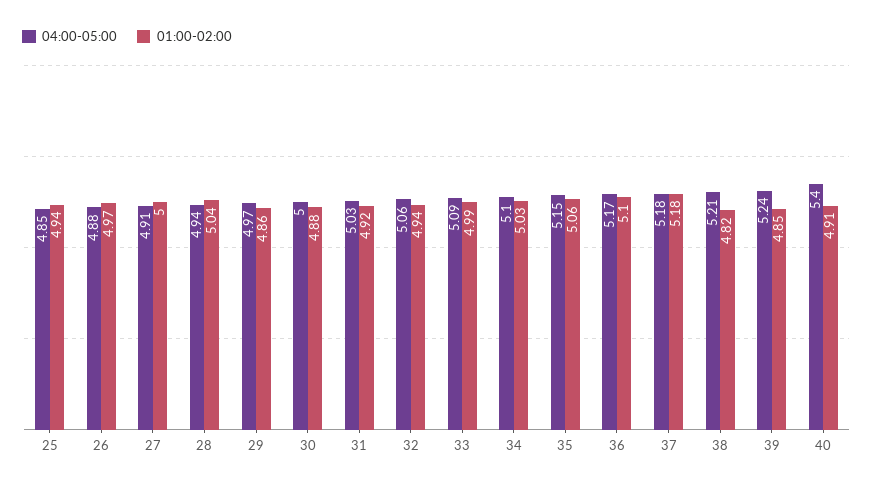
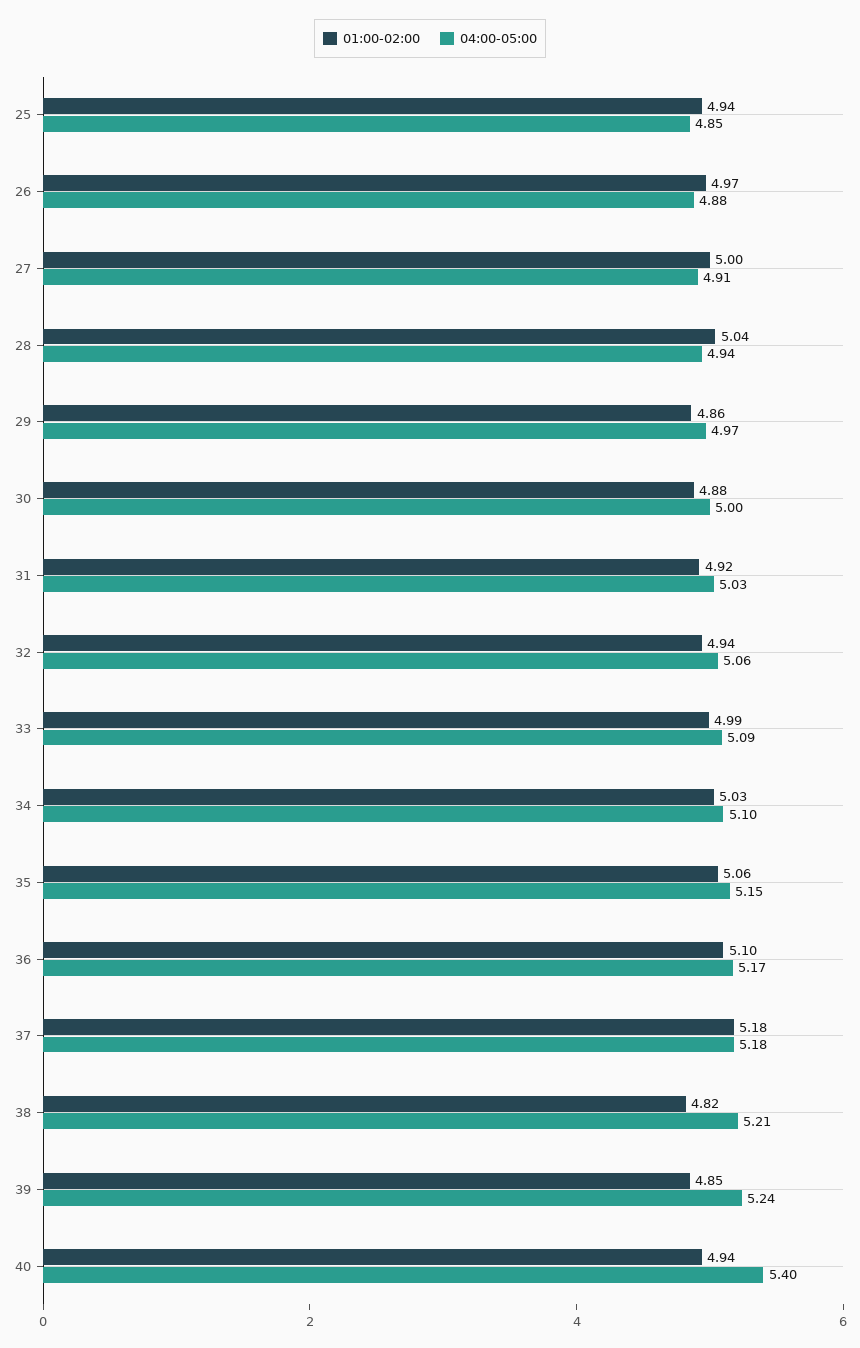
  {
    "04:00-05:00": {
      "25": 4.85,
      "26": 4.88,
      "27": 4.91,
      "28": 4.94,
      "29": 4.97,
      "30": 5,
      "31": 5.03,
      "32": 5.06,
      "33": 5.09,
      "34": 5.1,
      "35": 5.15,
      "36": 5.17,
      "37": 5.18,
      "38": 5.21,
      "39": 5.24,
      "40": 5.4
    },
    "01:00-02:00": {
      "25": 4.94,
      "26": 4.97,
      "27": 5,
      "28": 5.04,
      "29": 4.86,
      "30": 4.88,
      "31": 4.92,
      "32": 4.94,
      "33": 4.99,
      "34": 5.03,
      "35": 5.06,
      "36": 5.1,
      "37": 5.18,
      "38": 4.82,
      "39": 4.85,
-     "40": 4.91
+     "40": 4.94
    }
  }

